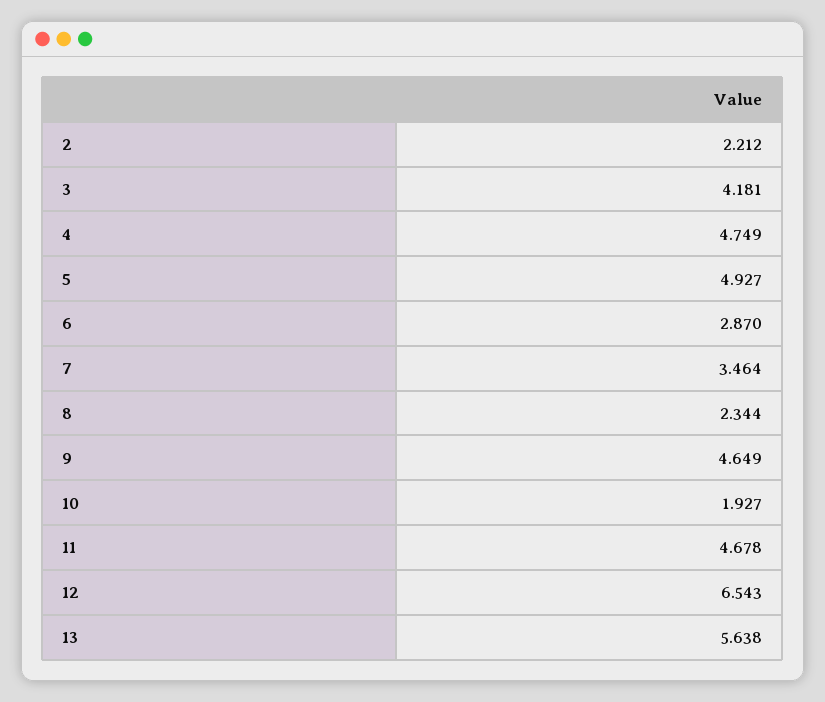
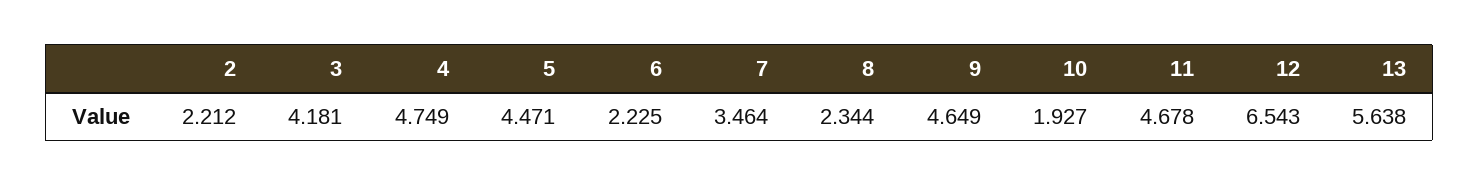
  {
    "2": 2.212,
    "3": 4.181,
    "4": 4.749,
-   "5": 4.927,
+   "5": 4.471,
-   "6": 2.87,
+   "6": 2.225,
    "7": 3.464,
    "8": 2.344,
    "9": 4.649,
    "10": 1.927,
    "11": 4.678,
    "12": 6.543,
    "13": 5.638
  }

